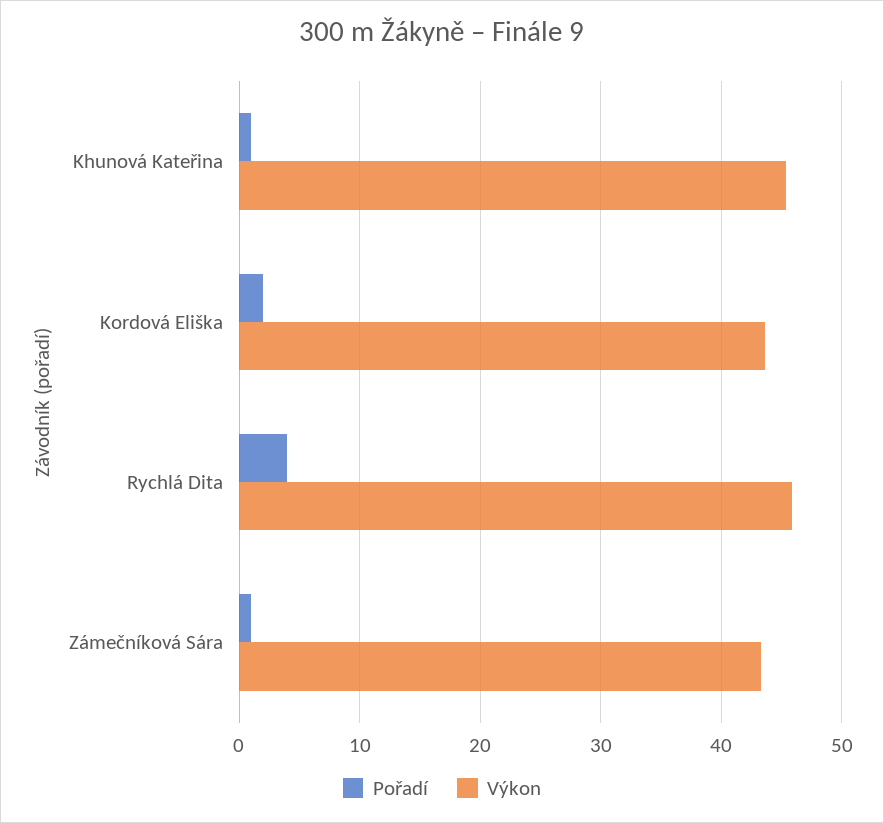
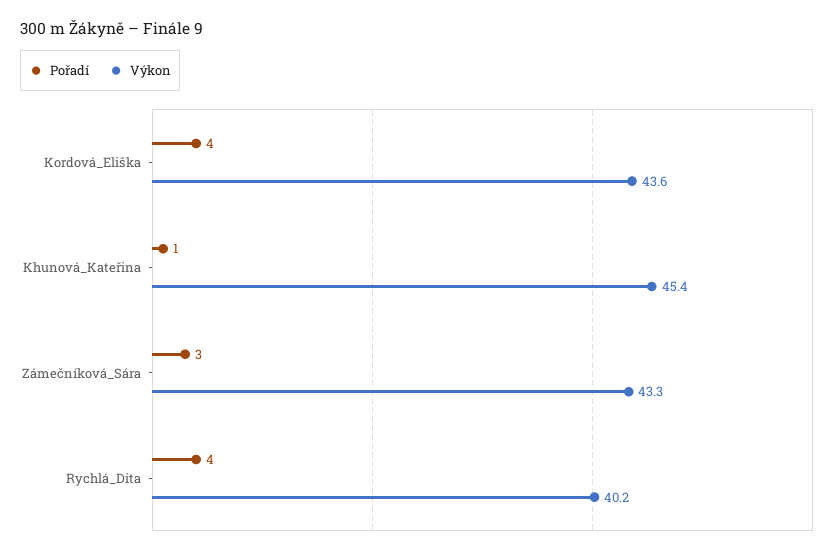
  {
    "Pořadí": {
      "Khunová Kateřina": 1,
-     "Kordová Eliška": 2,
+     "Kordová Eliška": 4,
      "Rychlá Dita": 4,
-     "Zámečníková Sára": 1
+     "Zámečníková Sára": 3
    },
    "Výkon": {
      "Khunová Kateřina": 45.4,
      "Kordová Eliška": 43.6,
-     "Rychlá Dita": 46,
+     "Rychlá Dita": 40.2,
      "Zámečníková Sára": 43.3
    }
  }

